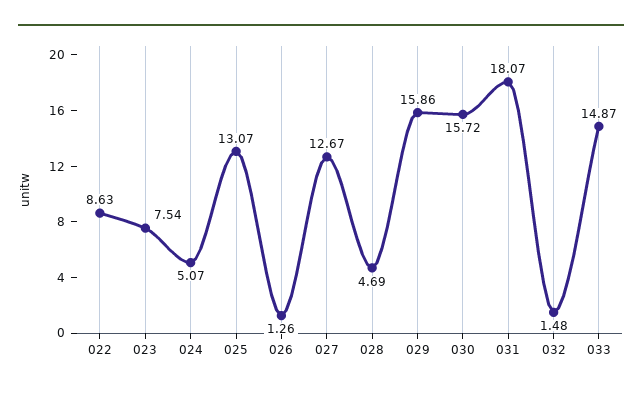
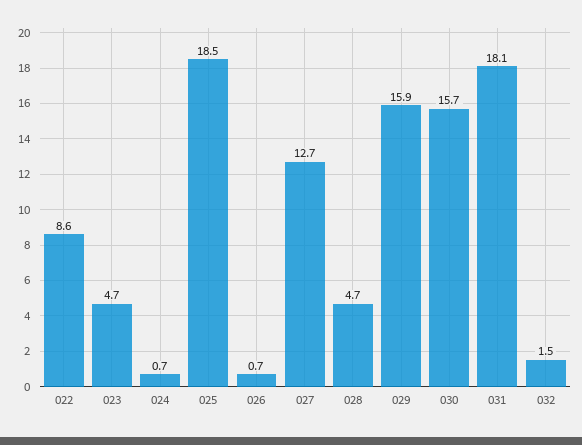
  {
    "022": 8.63,
-   "023": 7.54,
+   "023": 4.7,
-   "024": 5.07,
+   "024": 0.7,
-   "025": 13.07,
+   "025": 18.5,
-   "026": 1.26,
+   "026": 0.7,
    "027": 12.67,
    "028": 4.69,
    "029": 15.86,
    "030": 15.72,
    "031": 18.07,
-   "032": 1.48,
+   "032": 1.48
-   "033": 14.87
  }

